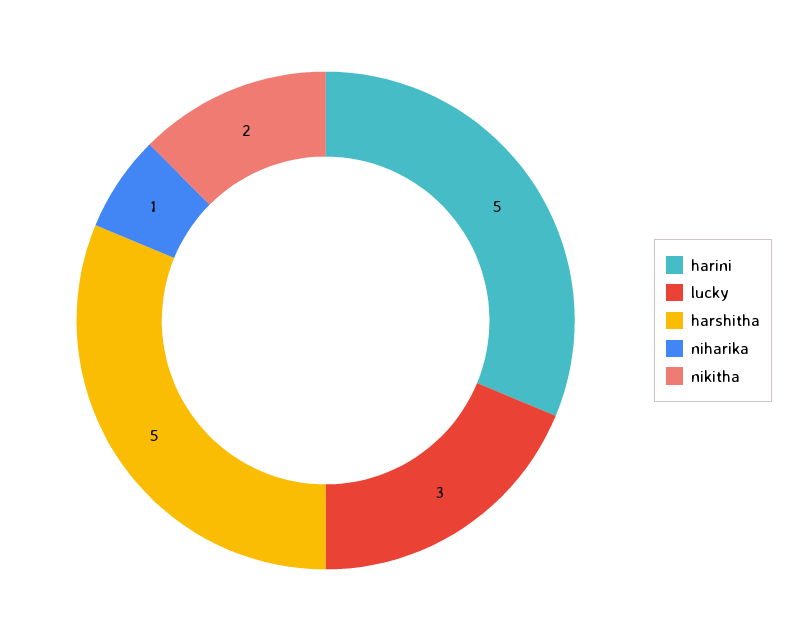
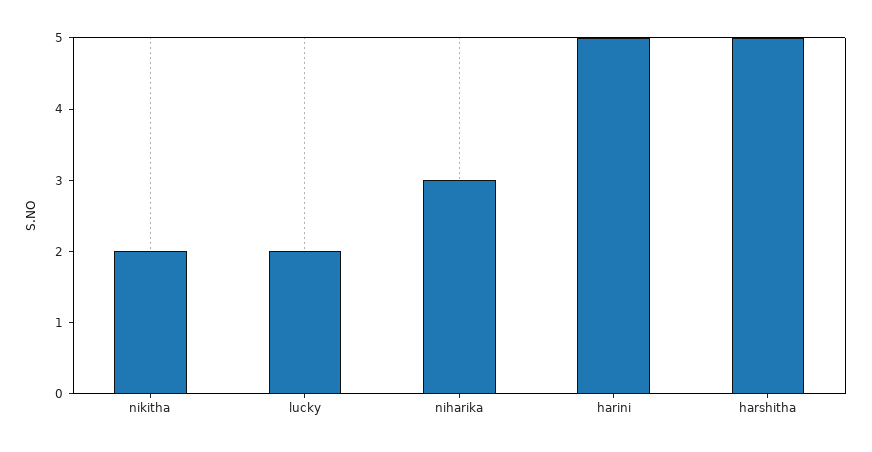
  {
    "harini": 5,
-   "lucky": 3,
+   "lucky": 2,
    "harshitha": 5,
-   "niharika": 1,
+   "niharika": 3,
    "nikitha": 2
  }

